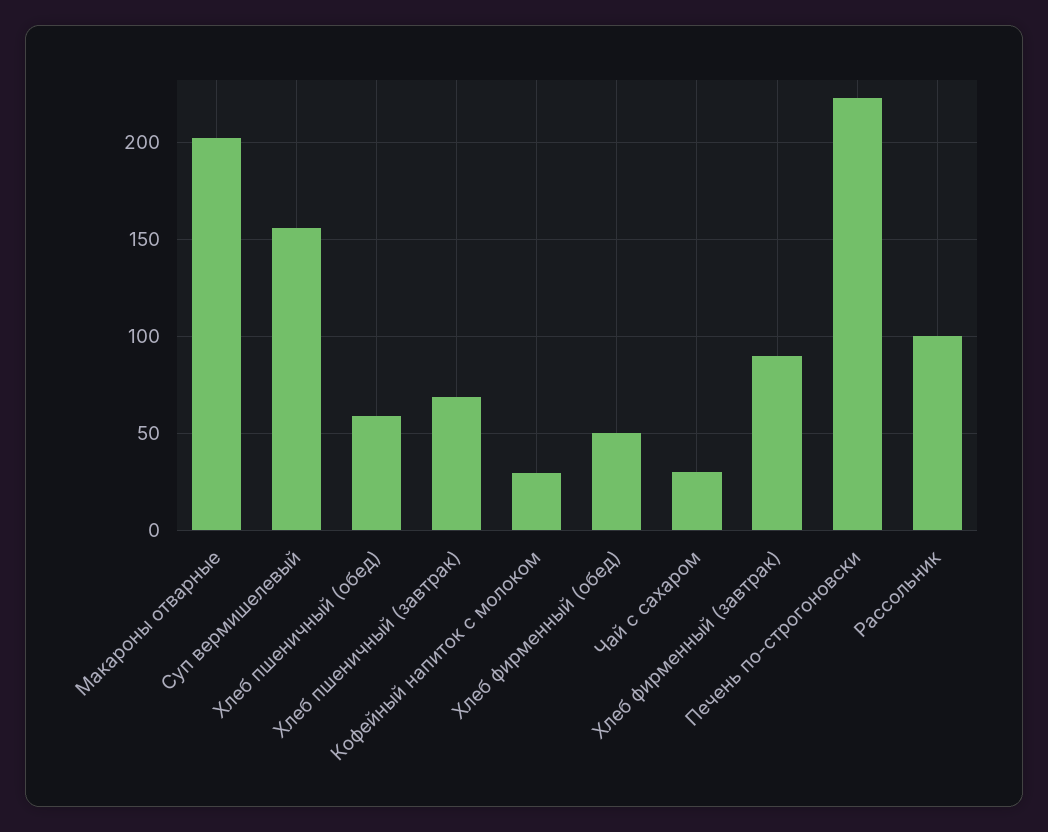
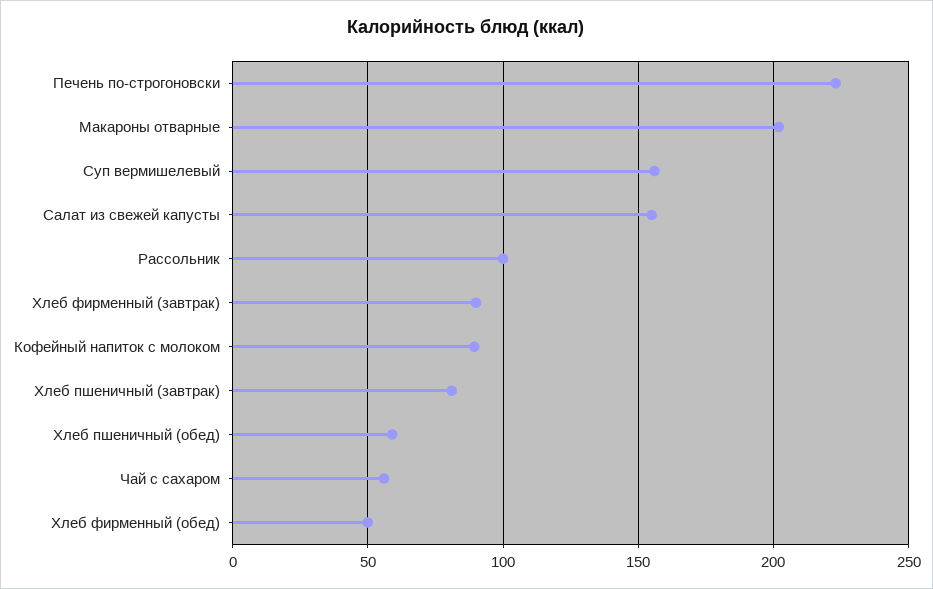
  {
    "Макароны отварные": 200,
    "Суп вермишелевый": 155,
    "Хлеб пшеничный (обед)": 60,
-   "Хлеб пшеничный (завтрак)": 70,
+   "Хлеб пшеничный (завтрак)": 80,
-   "Кофейный напиток с молоком": 30,
+   "Кофейный напиток с молоком": 90,
    "Хлеб фирменный (обед)": 50,
-   "Чай с сахаром": 30,
+   "Чай с сахаром": 55,
    "Хлеб фирменный (завтрак)": 90,
    "Печень по-строгоновски": 225,
-   "Рассольник": 100
+   "Рассольник": 100,
+   "Салат из свежей капусты": 155
  }

